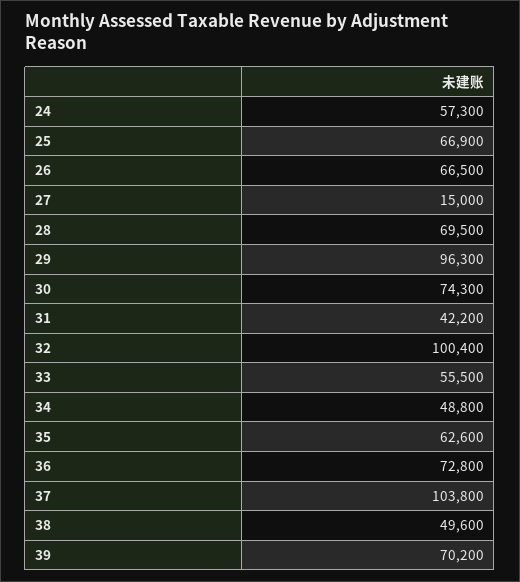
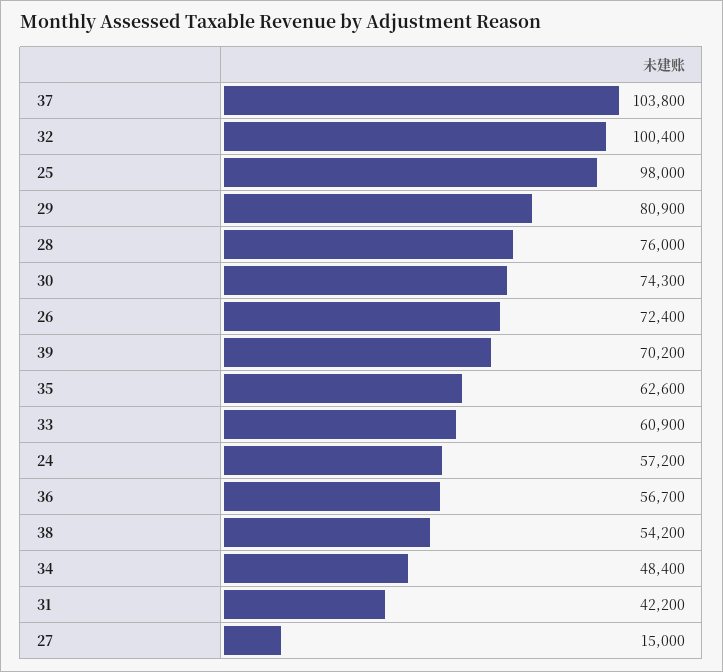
  {
-   "24": 57300,
+   "24": 57200,
-   "25": 66900,
+   "25": 98000,
-   "26": 66500,
+   "26": 72400,
    "27": 15000,
-   "28": 69500,
+   "28": 76000,
-   "29": 96300,
+   "29": 80900,
    "30": 74300,
    "31": 42200,
    "32": 100400,
-   "33": 55500,
+   "33": 60900,
-   "34": 48800,
+   "34": 48400,
    "35": 62600,
-   "36": 72800,
+   "36": 56700,
    "37": 103800,
-   "38": 49600,
+   "38": 54200,
    "39": 70200
  }

